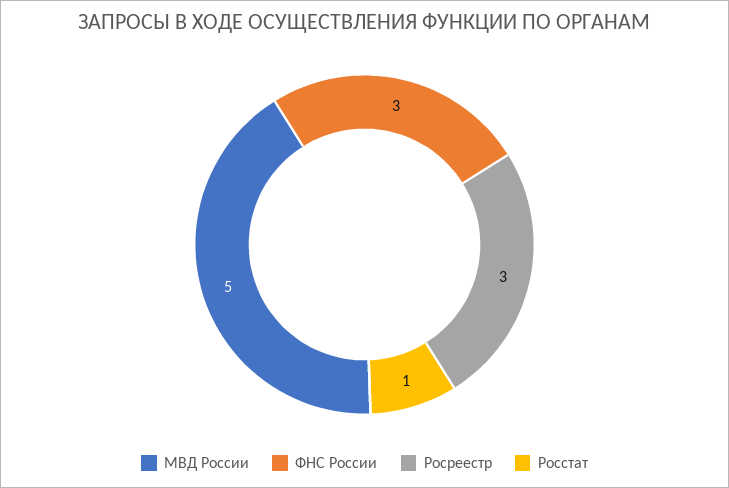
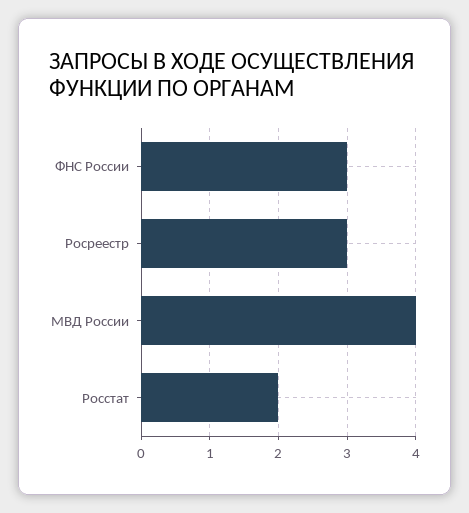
  {
-   "МВД России": 5,
+   "МВД России": 4,
    "ФНС России": 3,
    "Росреестр": 3,
-   "Росстат": 1
+   "Росстат": 2
  }

